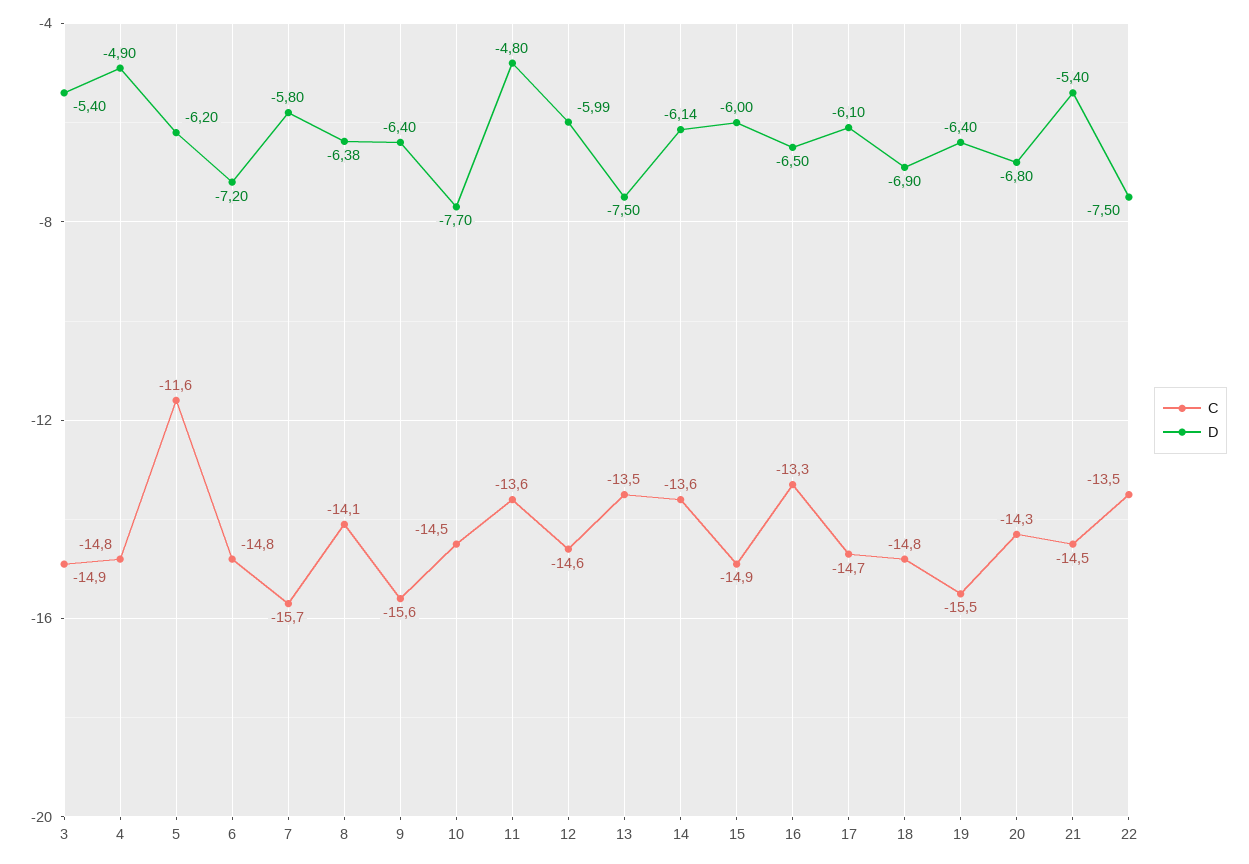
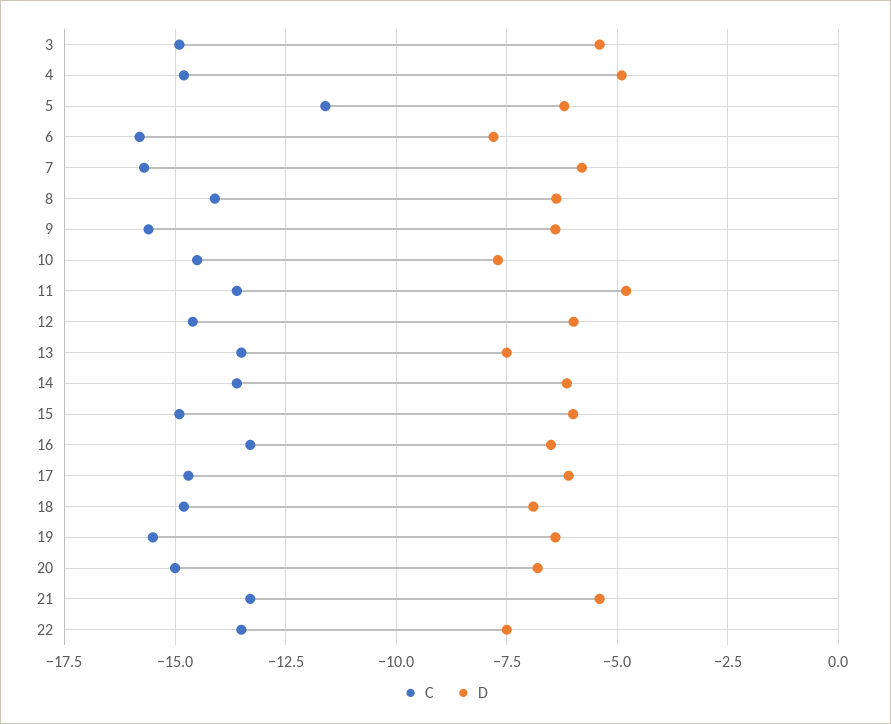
  {
    "C": {
      "3": -14.9,
      "4": -14.8,
      "5": -11.6,
-     "6": -14.8,
+     "6": -15.75,
      "7": -15.7,
      "8": -14.1,
      "9": -15.6,
      "10": -14.5,
      "11": -13.6,
      "12": -14.6,
      "13": -13.5,
      "14": -13.6,
      "15": -14.9,
      "16": -13.3,
      "17": -14.7,
      "18": -14.8,
      "19": -15.5,
-     "20": -14.3,
+     "20": -15,
-     "21": -14.5,
+     "21": -13.25,
      "22": -13.5
    },
    "D": {
      "3": -5.4,
      "4": -4.9,
      "5": -6.2,
-     "6": -7.2,
+     "6": -7.75,
      "7": -5.8,
      "8": -6.38,
      "9": -6.4,
      "10": -7.7,
      "11": -4.8,
      "12": -5.99,
      "13": -7.5,
      "14": -6.14,
      "15": -6,
      "16": -6.5,
      "17": -6.1,
      "18": -6.9,
      "19": -6.4,
      "20": -6.8,
      "21": -5.4,
      "22": -7.5
    }
  }

